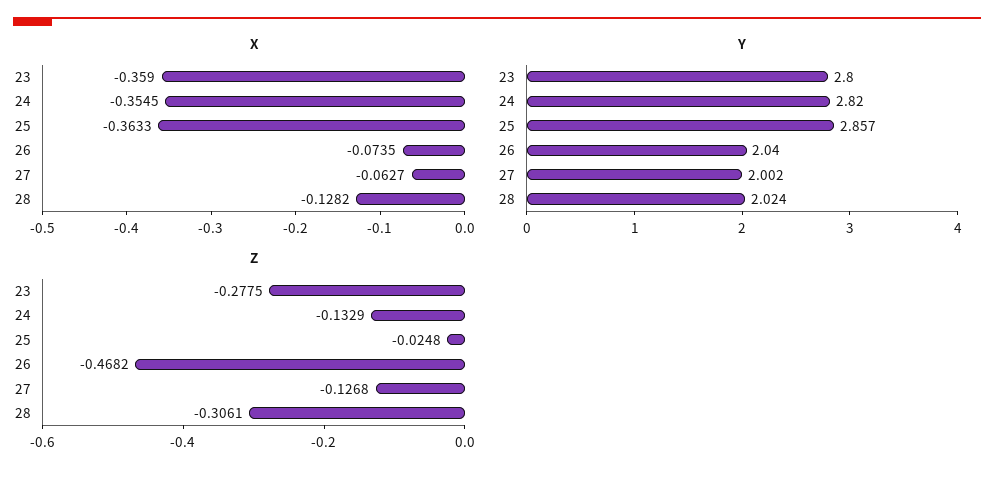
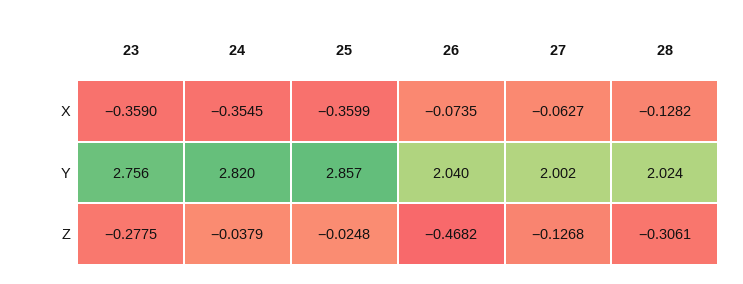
  {
    "X": {
      "23": -0.359,
      "24": -0.3545,
-     "25": -0.3633,
+     "25": -0.3599,
      "26": -0.0735,
      "27": -0.0627,
      "28": -0.1282
    },
    "Y": {
-     "23": 2.8,
+     "23": 2.756,
      "24": 2.82,
      "25": 2.857,
      "26": 2.04,
      "27": 2.002,
      "28": 2.024
    },
    "Z": {
      "23": -0.2775,
-     "24": -0.1329,
+     "24": -0.0379,
      "25": -0.0248,
      "26": -0.4682,
      "27": -0.1268,
      "28": -0.3061
    }
  }

